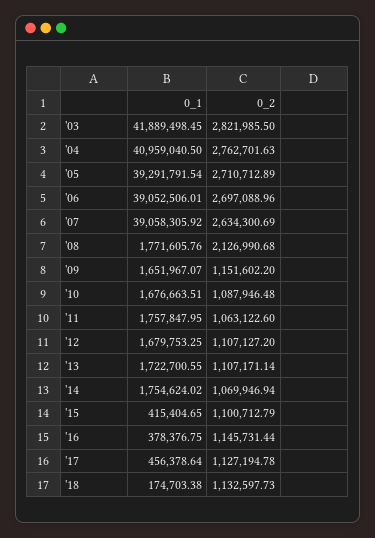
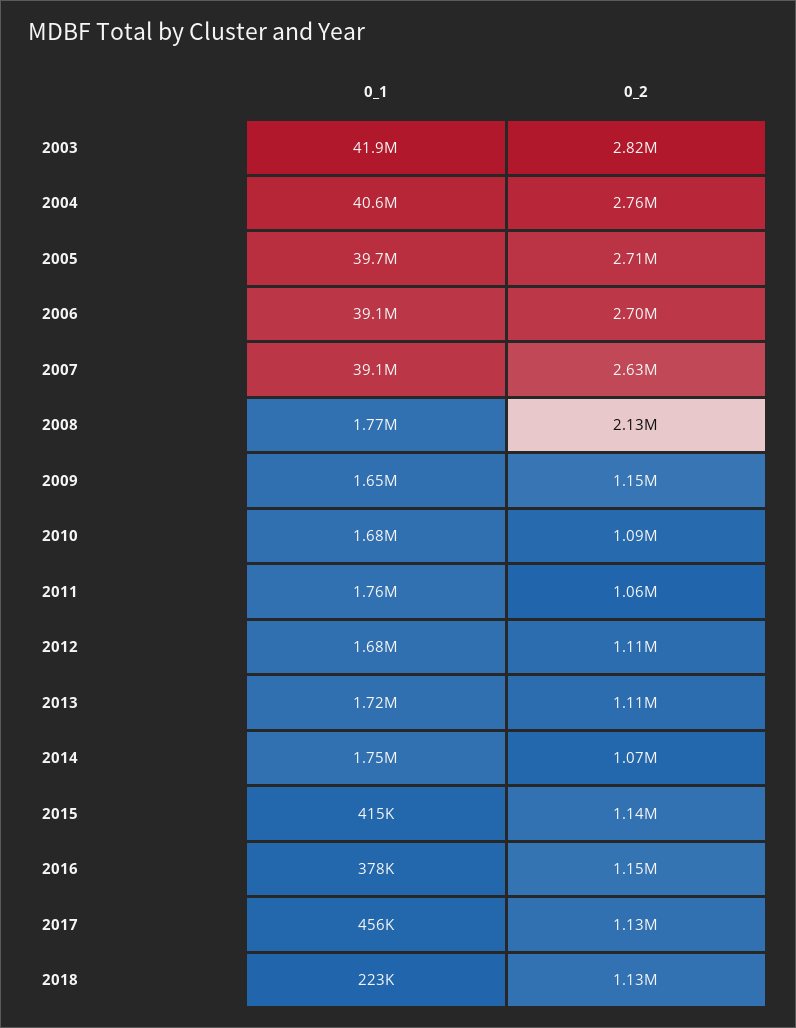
  {
    "0_1": {
      "'03": 41889498.45,
-     "'04": 40959040.5,
+     "'04": 40600000,
-     "'05": 39291791.54,
+     "'05": 39700000,
      "'06": 39052506.01,
      "'07": 39058305.92,
      "'08": 1771605.76,
      "'09": 1651967.07,
      "'10": 1676663.51,
      "'11": 1757847.95,
      "'12": 1679753.25,
      "'13": 1722700.55,
      "'14": 1754624.02,
      "'15": 415404.65,
      "'16": 378376.75,
      "'17": 456378.64,
-     "'18": 174703.38
+     "'18": 223000
    },
    "0_2": {
      "'03": 2821985.5,
      "'04": 2762701.63,
      "'05": 2710712.89,
      "'06": 2697088.96,
      "'07": 2634300.69,
      "'08": 2126990.68,
      "'09": 1151602.2,
      "'10": 1087946.48,
      "'11": 1063122.6,
      "'12": 1107127.2,
      "'13": 1107171.14,
      "'14": 1069946.94,
-     "'15": 1100712.79,
+     "'15": 1140000,
      "'16": 1145731.44,
      "'17": 1127194.78,
      "'18": 1132597.73
    }
  }

